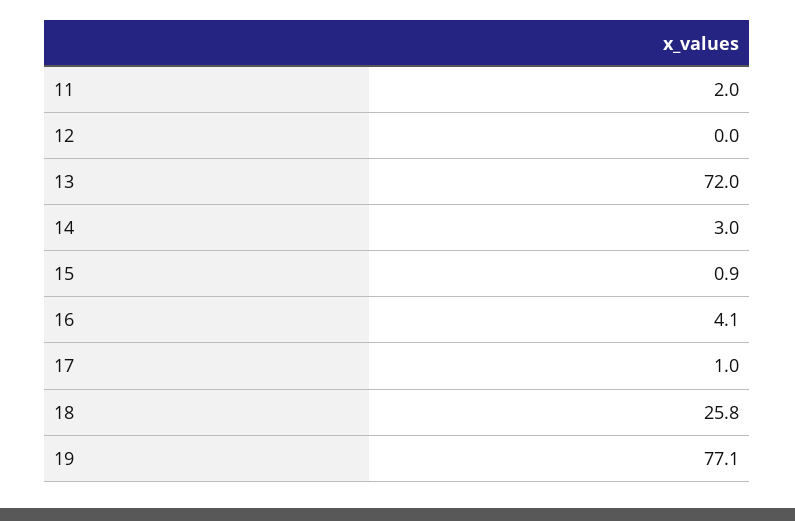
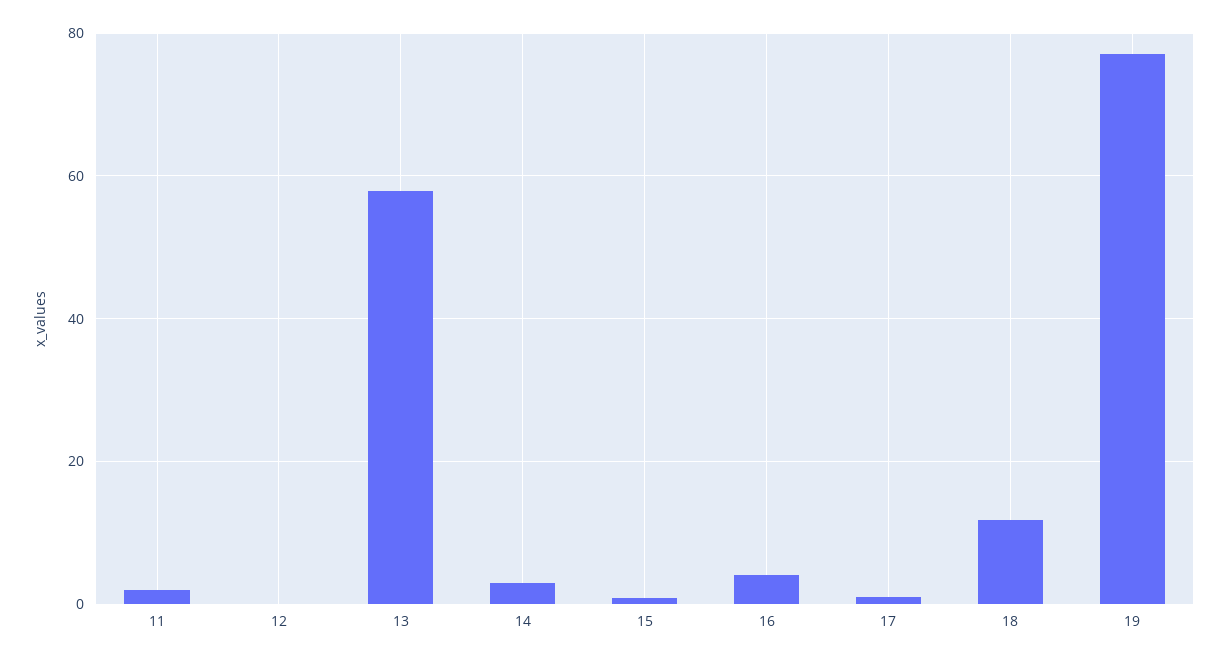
  {
    "11": 2,
    "12": 0,
-   "13": 72,
+   "13": 58,
    "14": 3,
    "15": 0.9,
    "16": 4.1,
    "17": 1,
-   "18": 25.8,
+   "18": 12,
    "19": 77.1
  }

